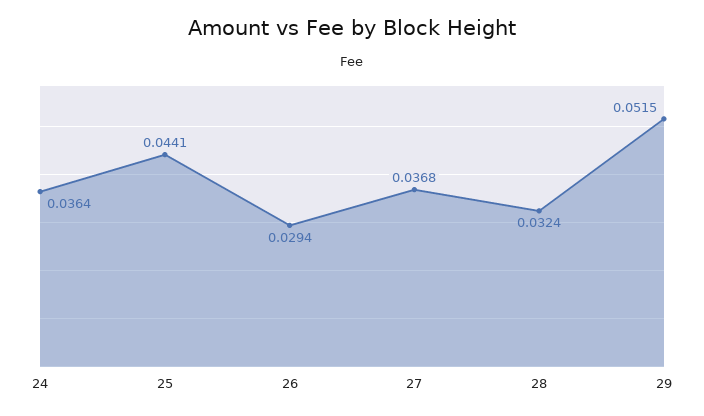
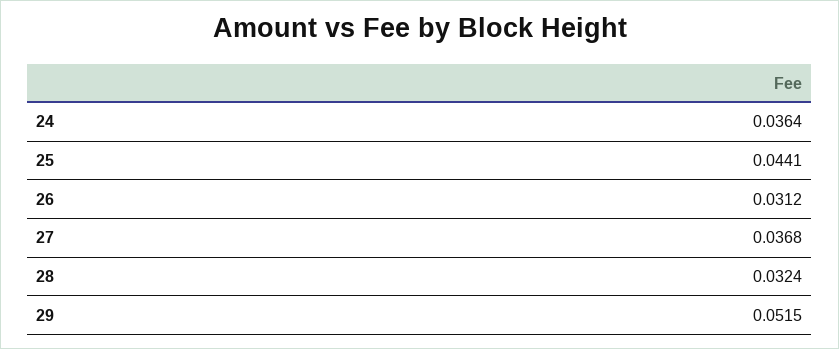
  {
    "24": 0.0364,
    "25": 0.0441,
-   "26": 0.0294,
+   "26": 0.0312,
    "27": 0.0368,
    "28": 0.0324,
    "29": 0.0515
  }

